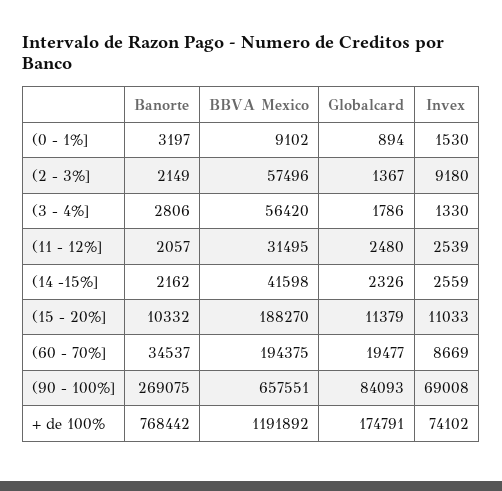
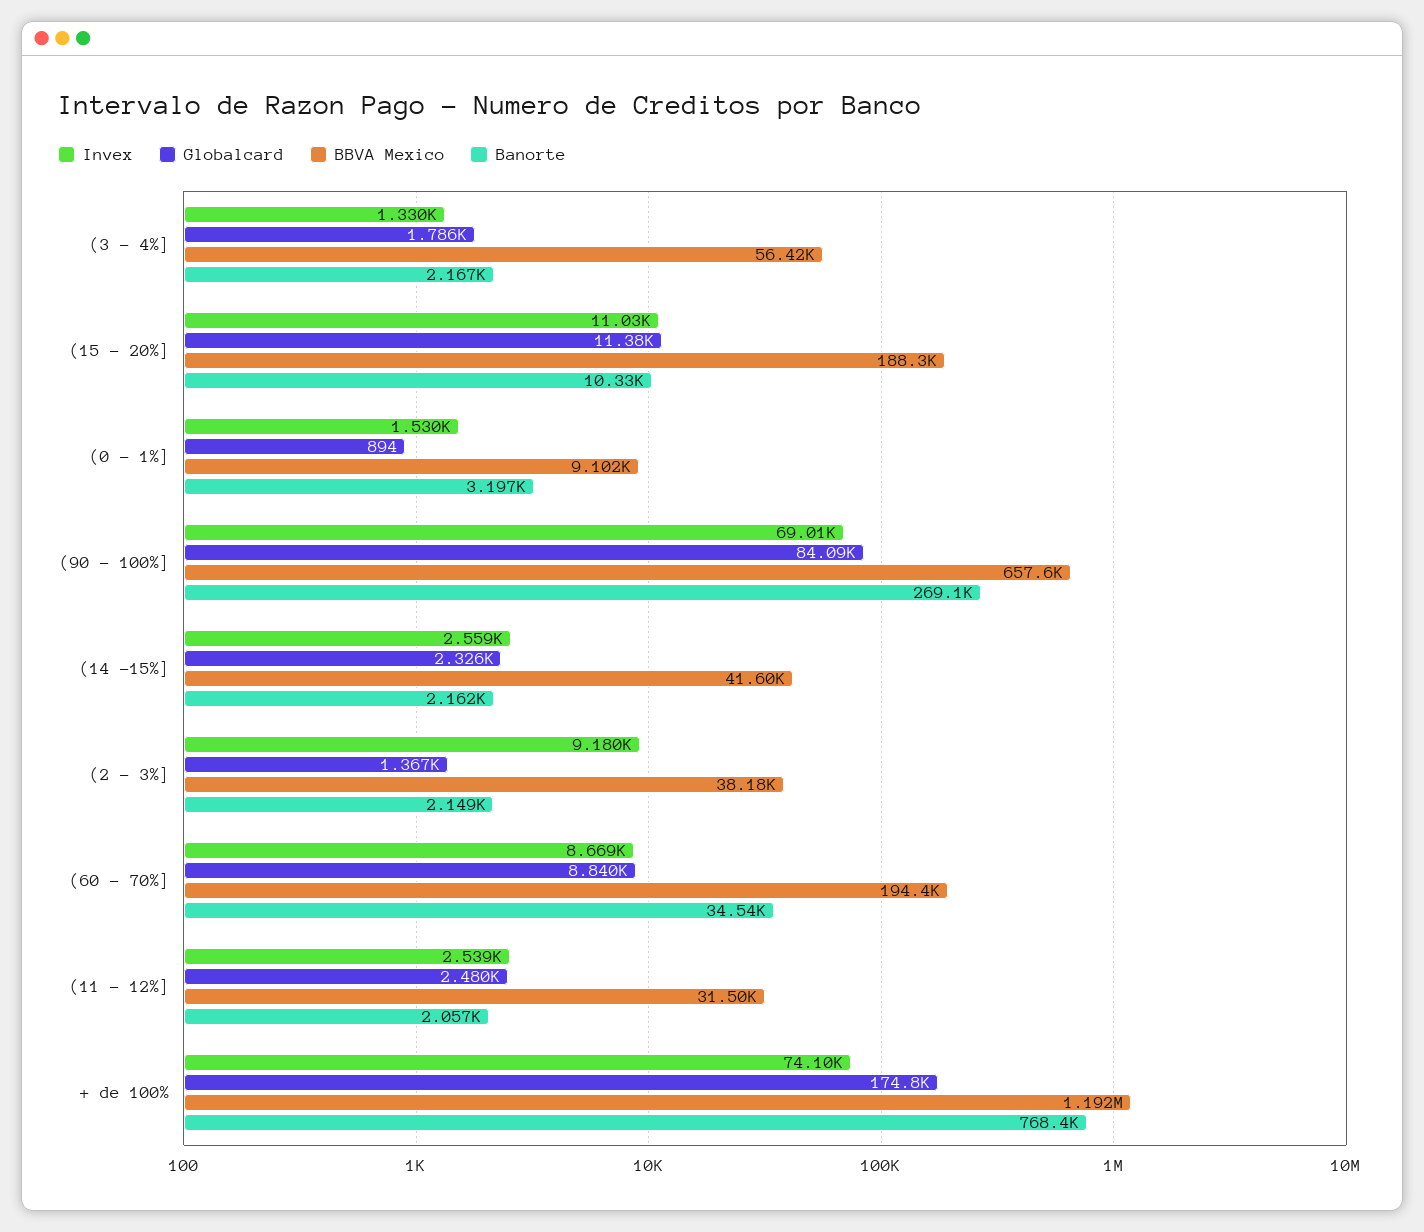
  {
    "Banorte": {
      "(0 - 1%]": 3197,
      "(2 - 3%]": 2149,
-     "(3 - 4%]": 2806,
+     "(3 - 4%]": 2167,
      "(11 - 12%]": 2057,
      "(14 -15%]": 2162,
      "(15 - 20%]": 10332,
      "(60 - 70%]": 34537,
      "(90 - 100%]": 269075,
      "+ de 100%": 768442
    },
    "BBVA Mexico": {
      "(0 - 1%]": 9102,
-     "(2 - 3%]": 57496,
+     "(2 - 3%]": 38180,
      "(3 - 4%]": 56420,
      "(11 - 12%]": 31495,
      "(14 -15%]": 41598,
      "(15 - 20%]": 188270,
      "(60 - 70%]": 194375,
      "(90 - 100%]": 657551,
      "+ de 100%": 1191892
    },
    "Globalcard": {
      "(0 - 1%]": 894,
      "(2 - 3%]": 1367,
      "(3 - 4%]": 1786,
      "(11 - 12%]": 2480,
      "(14 -15%]": 2326,
      "(15 - 20%]": 11379,
-     "(60 - 70%]": 19477,
+     "(60 - 70%]": 8840,
      "(90 - 100%]": 84093,
      "+ de 100%": 174791
    },
    "Invex": {
      "(0 - 1%]": 1530,
      "(2 - 3%]": 9180,
      "(3 - 4%]": 1330,
      "(11 - 12%]": 2539,
      "(14 -15%]": 2559,
      "(15 - 20%]": 11033,
      "(60 - 70%]": 8669,
      "(90 - 100%]": 69008,
      "+ de 100%": 74102
    }
  }

